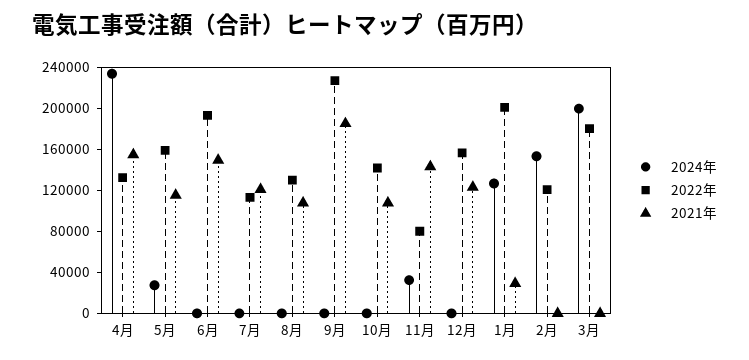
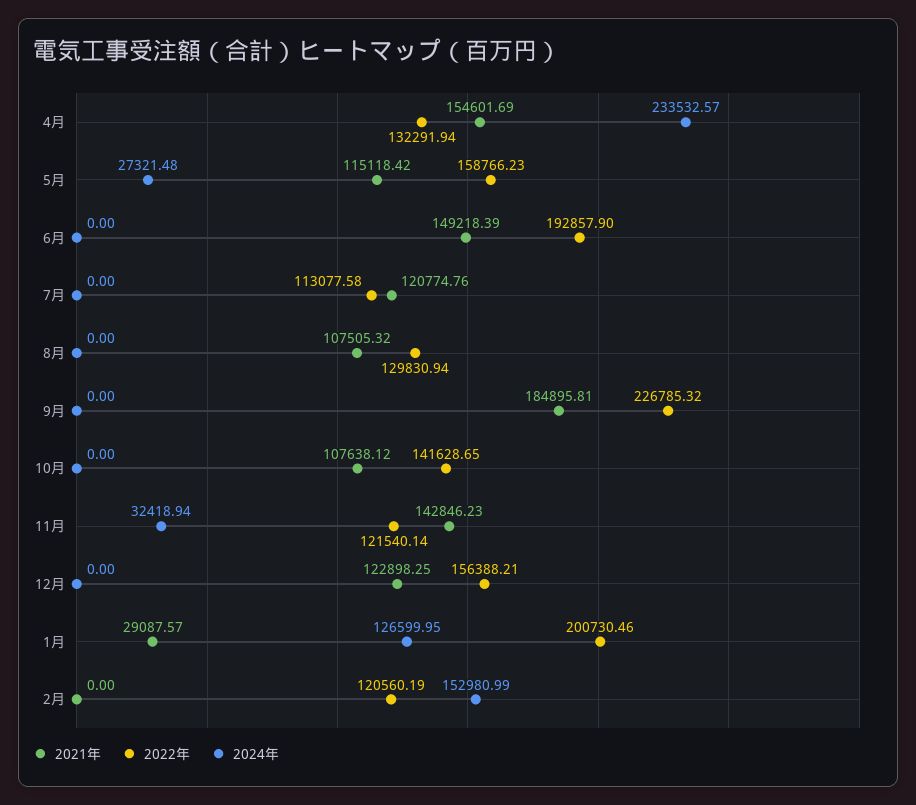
  {
    "2024年": {
      "4月": 233532.57,
      "5月": 27321.48,
      "6月": 0,
      "7月": 0,
      "8月": 0,
      "9月": 0,
      "10月": 0,
      "11月": 32418.94,
      "12月": 0,
      "1月": 126599.95,
-     "2月": 152980.99,
+     "2月": 152980.99
-     "3月": 200000
    },
    "2022年": {
      "4月": 132291.94,
      "5月": 158766.23,
      "6月": 192857.9,
      "7月": 113077.58,
      "8月": 129830.94,
      "9月": 226785.32,
      "10月": 141628.65,
-     "11月": 80000,
+     "11月": 121540.14,
      "12月": 156388.21,
      "1月": 200730.46,
-     "2月": 120560.19,
+     "2月": 120560.19
-     "3月": 180000
    },
    "2021年": {
      "4月": 154601.69,
      "5月": 115118.42,
      "6月": 149218.39,
      "7月": 120774.76,
      "8月": 107505.32,
      "9月": 184895.81,
      "10月": 107638.12,
      "11月": 142846.23,
      "12月": 122898.25,
      "1月": 29087.57,
-     "2月": 0,
+     "2月": 0
-     "3月": 0
    }
  }

